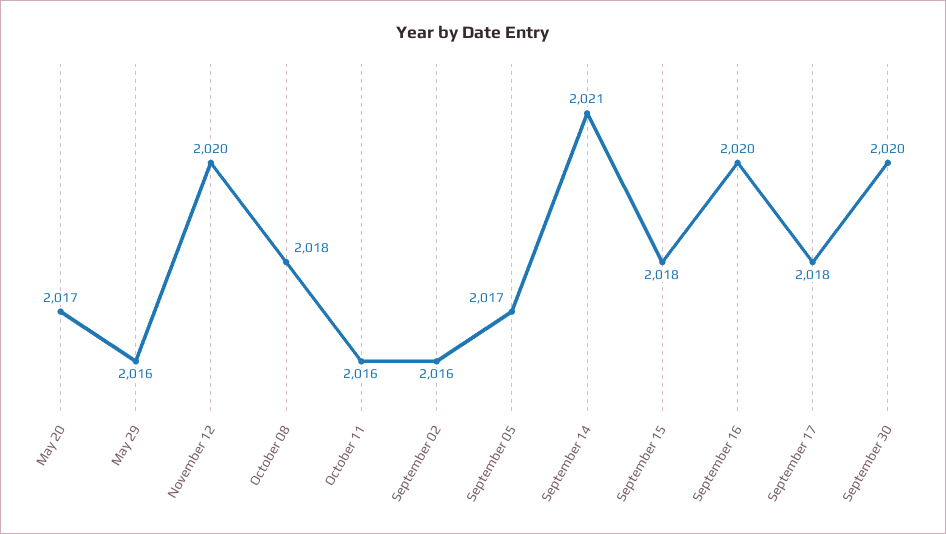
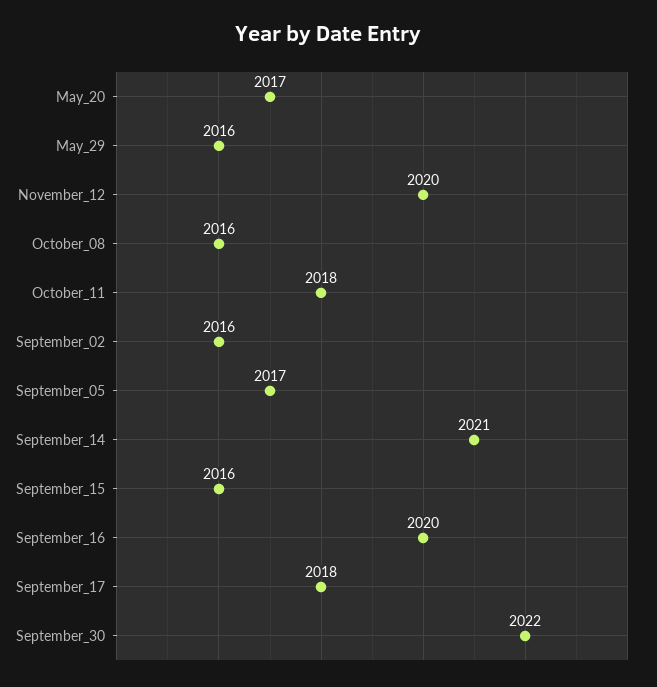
  {
    "May 20": 2017,
    "May 29": 2016,
    "November 12": 2020,
-   "October 08": 2018,
+   "October 08": 2016,
-   "October 11": 2016,
+   "October 11": 2018,
    "September 02": 2016,
    "September 05": 2017,
    "September 14": 2021,
-   "September 15": 2018,
+   "September 15": 2016,
    "September 16": 2020,
    "September 17": 2018,
-   "September 30": 2020
+   "September 30": 2022
  }

